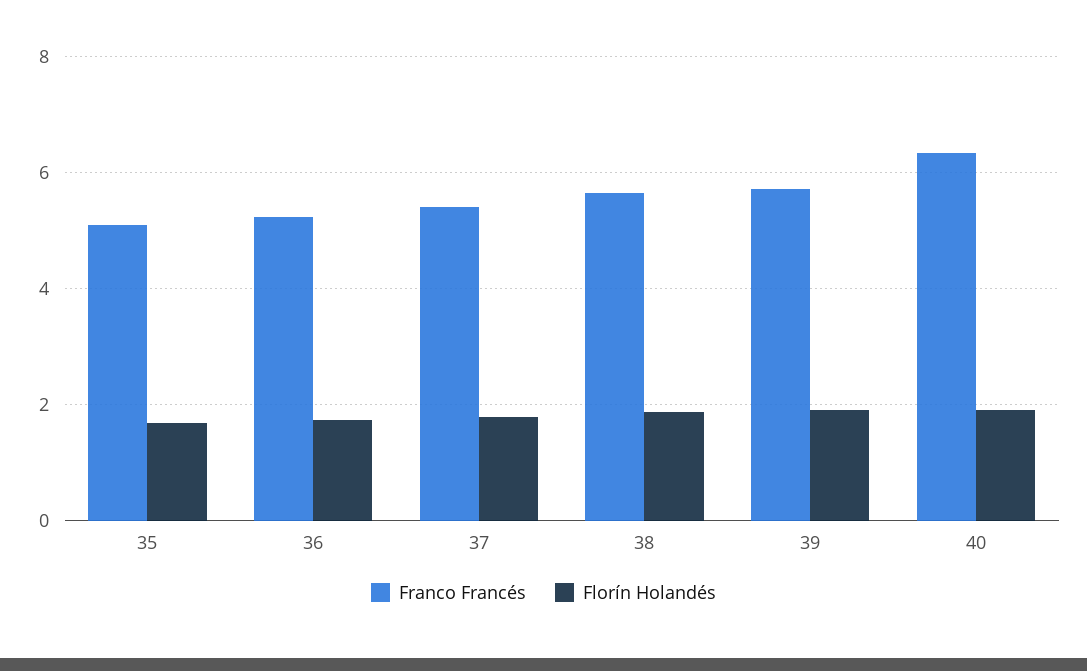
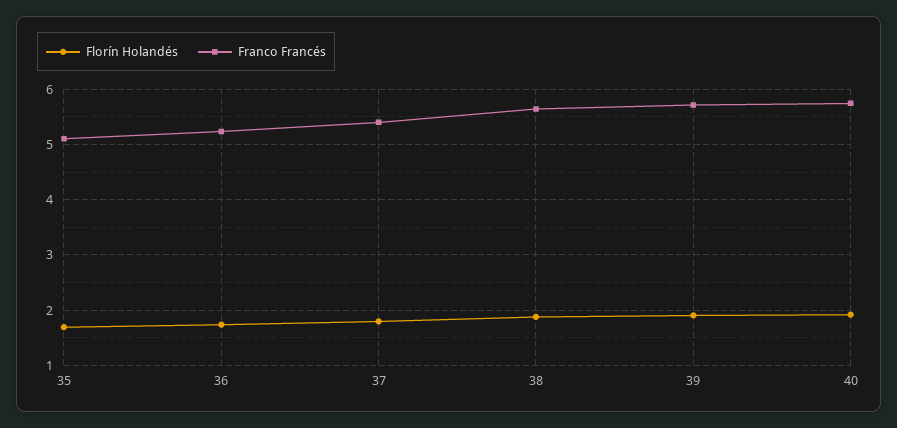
  {
    "Franco Francés": {
      "35": 5.2,
      "36": 5.2,
      "37": 5.4,
      "38": 5.6,
      "39": 5.8,
-     "40": 6.4
+     "40": 5.8
    },
    "Florín Holandés": {
      "35": 1.6,
      "36": 1.8,
      "37": 1.8,
      "38": 1.8,
      "39": 2,
      "40": 2
    }
  }

